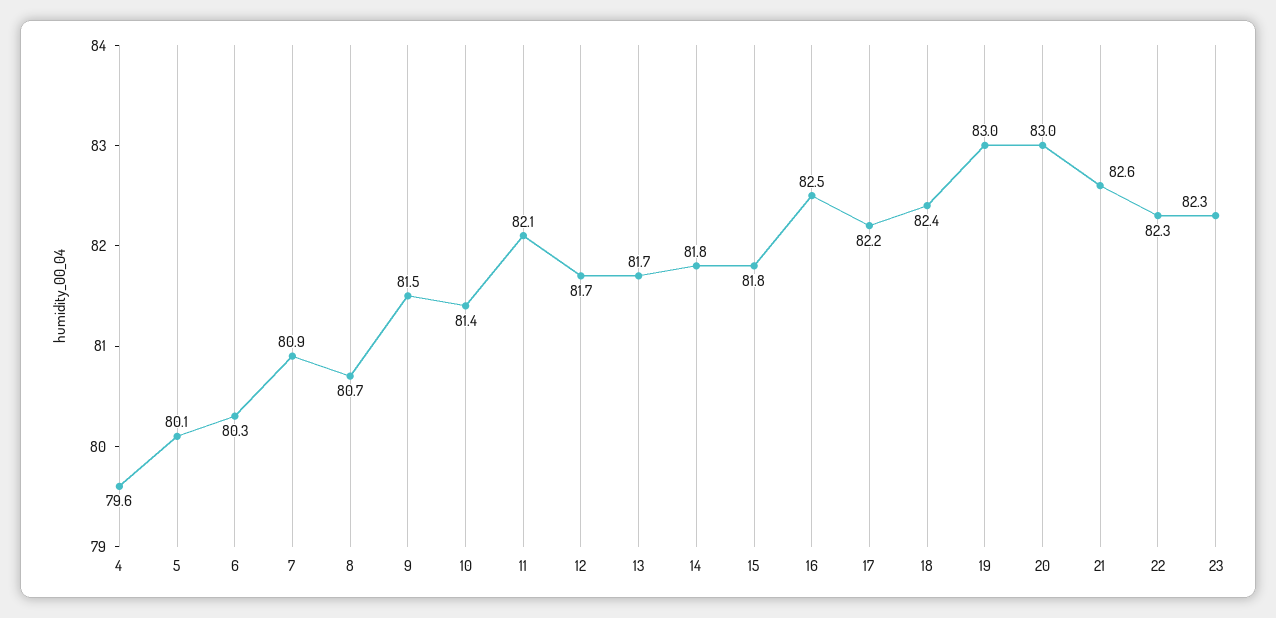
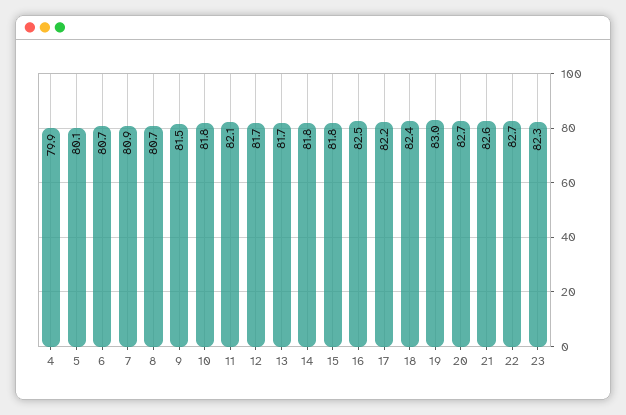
  {
-   "4": 79.6,
+   "4": 79.9,
    "5": 80.1,
-   "6": 80.3,
+   "6": 80.7,
    "7": 80.9,
    "8": 80.7,
    "9": 81.5,
-   "10": 81.4,
+   "10": 81.8,
    "11": 82.1,
    "12": 81.7,
    "13": 81.7,
    "14": 81.8,
    "15": 81.8,
    "16": 82.5,
    "17": 82.2,
    "18": 82.4,
    "19": 83,
-   "20": 83,
+   "20": 82.7,
    "21": 82.6,
-   "22": 82.3,
+   "22": 82.7,
    "23": 82.3
  }

